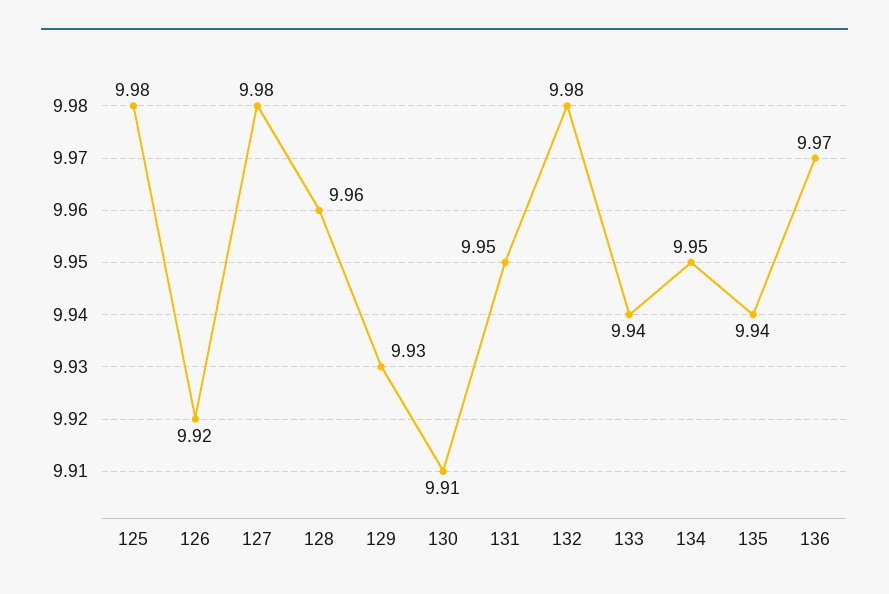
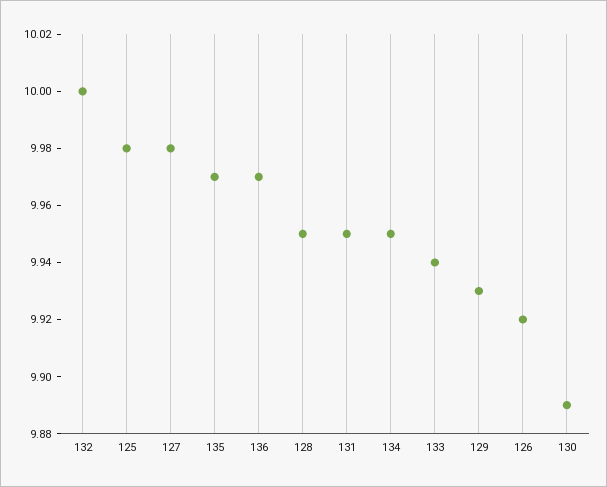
  {
    "125": 9.98,
    "126": 9.92,
    "127": 9.98,
-   "128": 9.96,
+   "128": 9.95,
    "129": 9.93,
-   "130": 9.91,
+   "130": 9.89,
    "131": 9.95,
-   "132": 9.98,
+   "132": 10,
    "133": 9.94,
    "134": 9.95,
-   "135": 9.94,
+   "135": 9.97,
    "136": 9.97
  }

